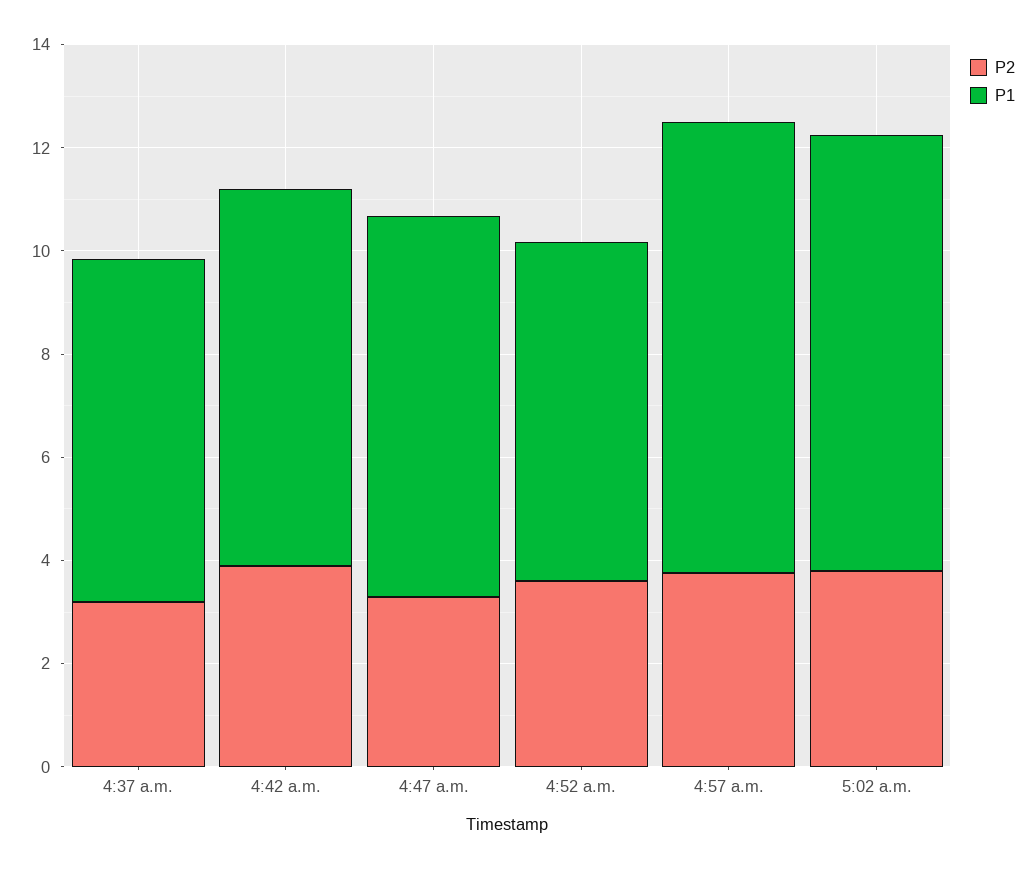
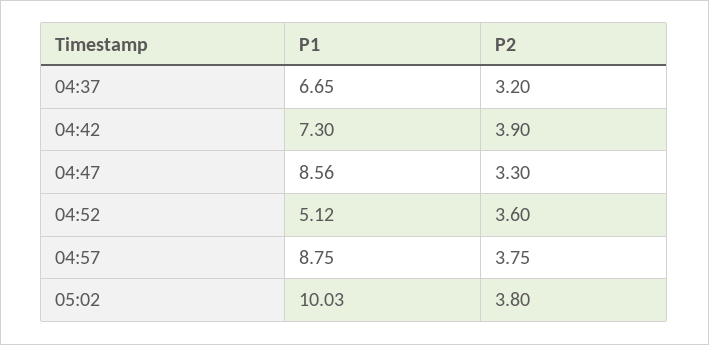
  {
    "P2": {
      "4:37 a.m.": 3.2,
      "4:42 a.m.": 3.9,
      "4:47 a.m.": 3.3,
      "4:52 a.m.": 3.6,
      "4:57 a.m.": 3.75,
      "5:02 a.m.": 3.8
    },
    "P1": {
      "4:37 a.m.": 6.65,
      "4:42 a.m.": 7.3,
-     "4:47 a.m.": 7.5,
+     "4:47 a.m.": 8.56,
-     "4:52 a.m.": 6.5,
+     "4:52 a.m.": 5.12,
      "4:57 a.m.": 8.75,
-     "5:02 a.m.": 8.5
+     "5:02 a.m.": 10.03
    }
  }

